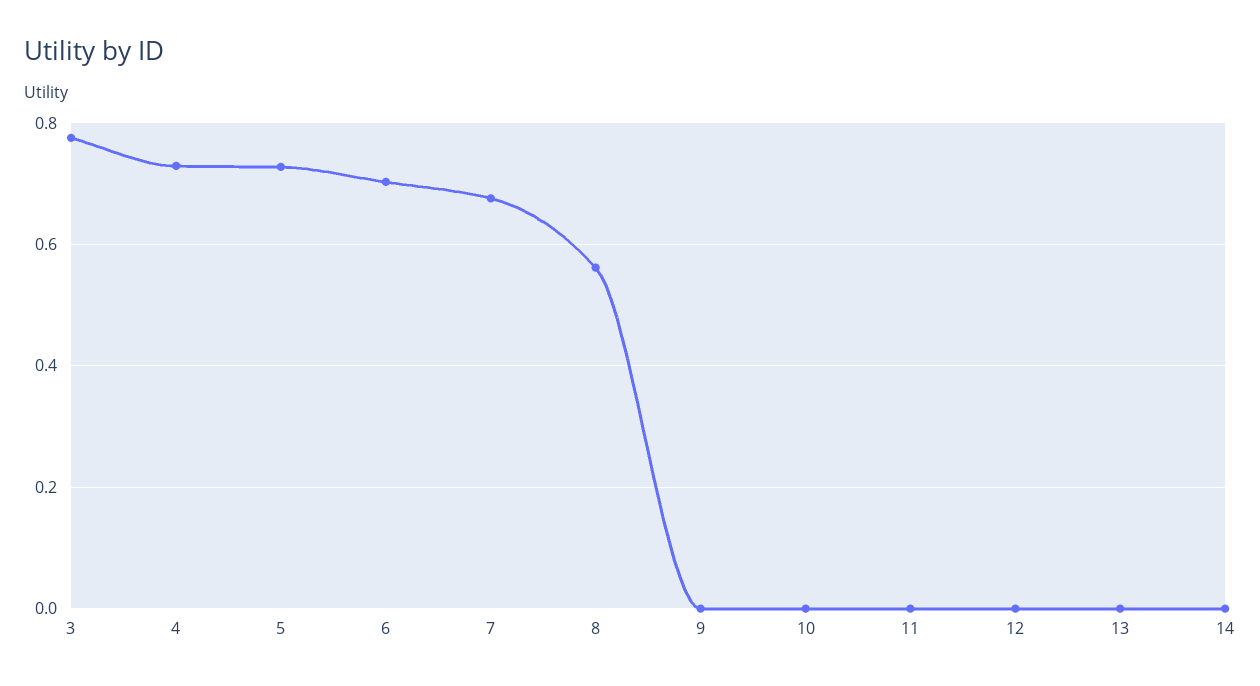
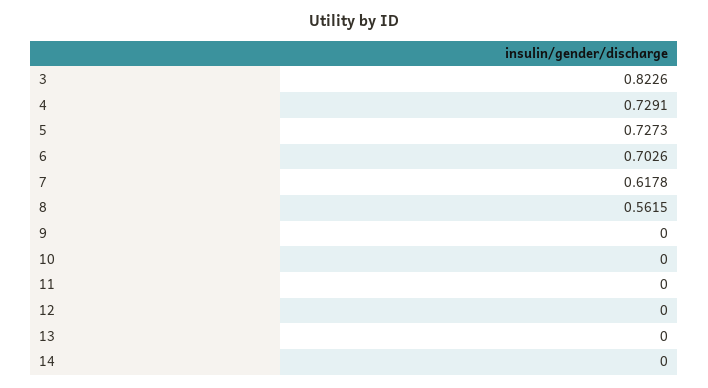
  {
-   "3": 0.78,
+   "3": 0.8226,
    "4": 0.7291,
    "5": 0.7273,
    "6": 0.7026,
-   "7": 0.68,
+   "7": 0.6178,
    "8": 0.5615,
    "9": 0,
    "10": 0,
    "11": 0,
    "12": 0,
    "13": 0,
    "14": 0
  }

